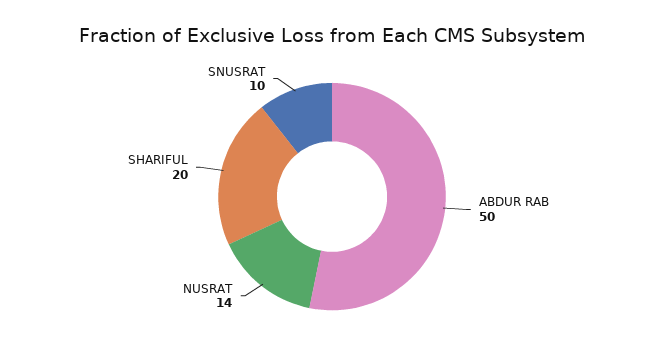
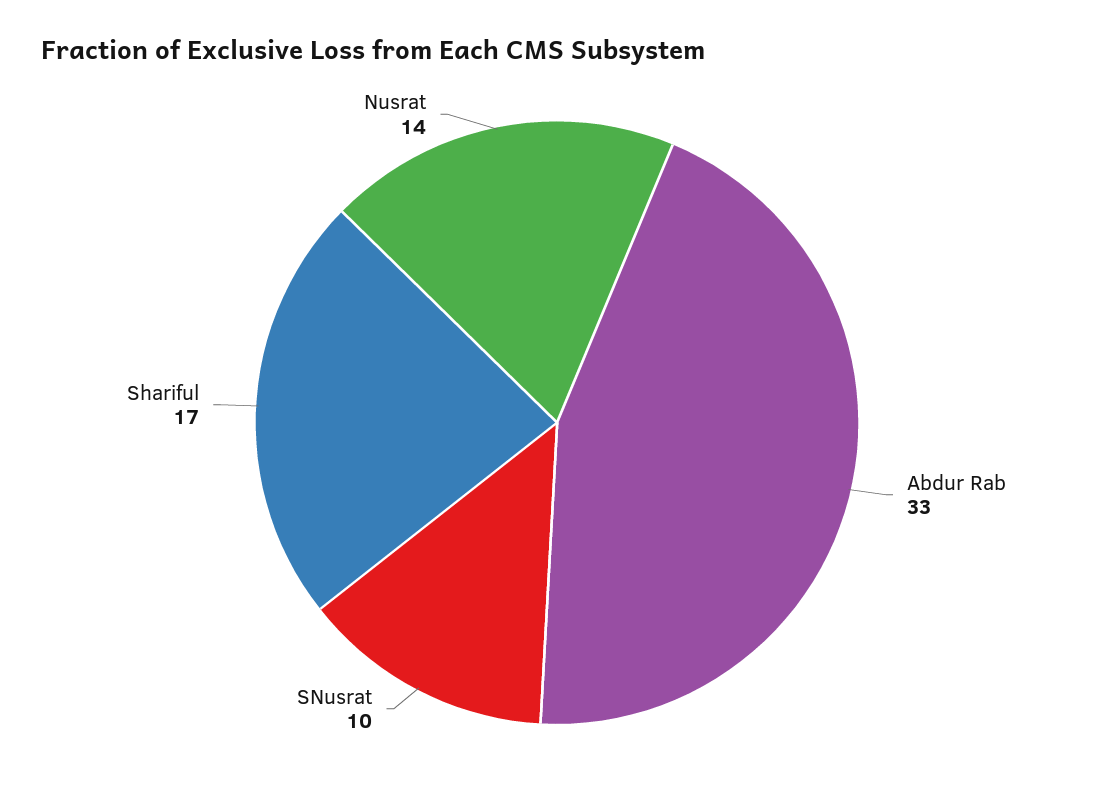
  {
-   "ABDUR RAB": 50,
+   "ABDUR RAB": 33,
    "NUSRAT": 14,
-   "SHARIFUL": 20,
+   "SHARIFUL": 17,
    "SNUSRAT": 10
  }

